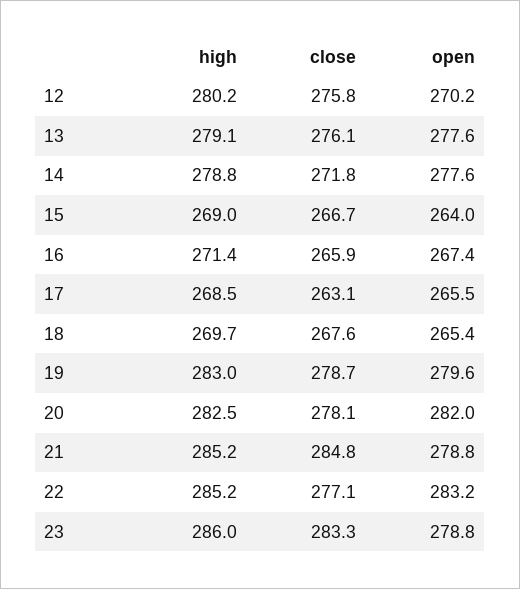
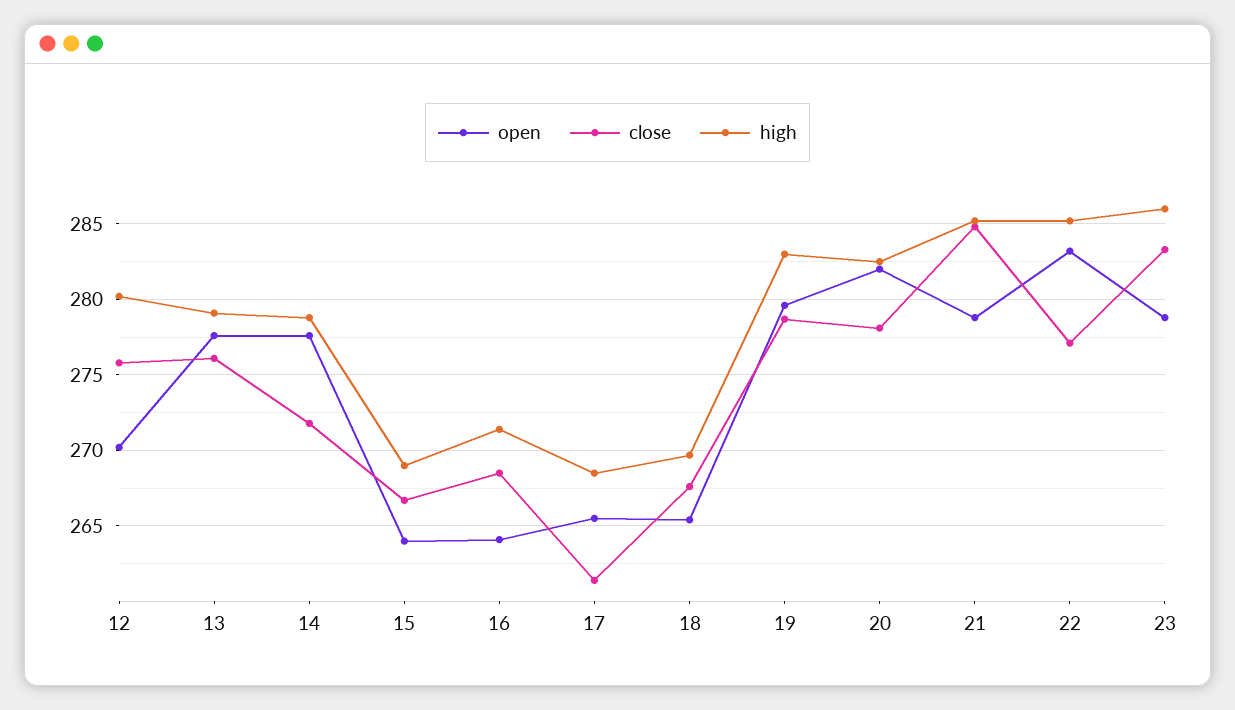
  {
    "high": {
      "12": 280.2,
      "13": 279.1,
      "14": 278.8,
      "15": 269,
      "16": 271.4,
      "17": 268.5,
      "18": 269.7,
      "19": 283,
      "20": 282.5,
      "21": 285.2,
      "22": 285.2,
      "23": 286
    },
    "close": {
      "12": 275.8,
      "13": 276.1,
      "14": 271.8,
      "15": 266.7,
-     "16": 265.9,
+     "16": 268.5,
-     "17": 263.1,
+     "17": 261.5,
      "18": 267.6,
      "19": 278.7,
      "20": 278.1,
      "21": 284.8,
      "22": 277.1,
      "23": 283.3
    },
    "open": {
      "12": 270.2,
      "13": 277.6,
      "14": 277.6,
      "15": 264,
-     "16": 267.4,
+     "16": 264,
      "17": 265.5,
      "18": 265.4,
      "19": 279.6,
      "20": 282,
      "21": 278.8,
      "22": 283.2,
      "23": 278.8
    }
  }

